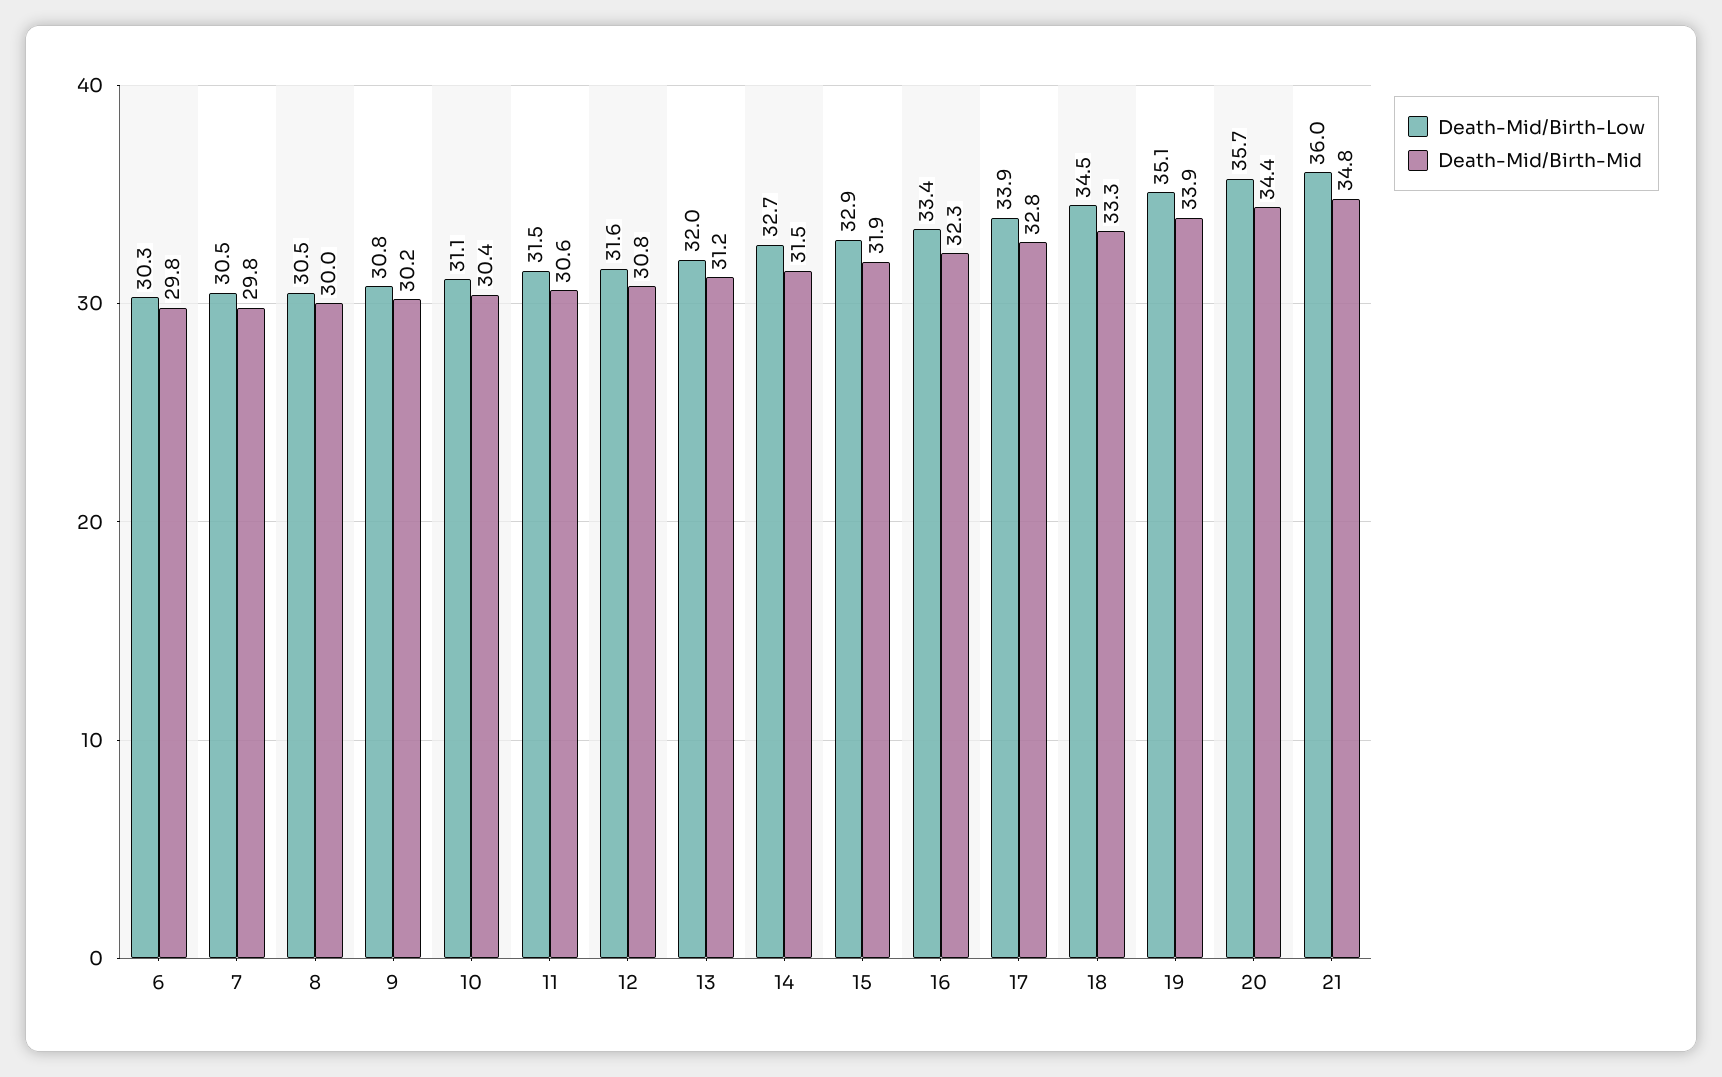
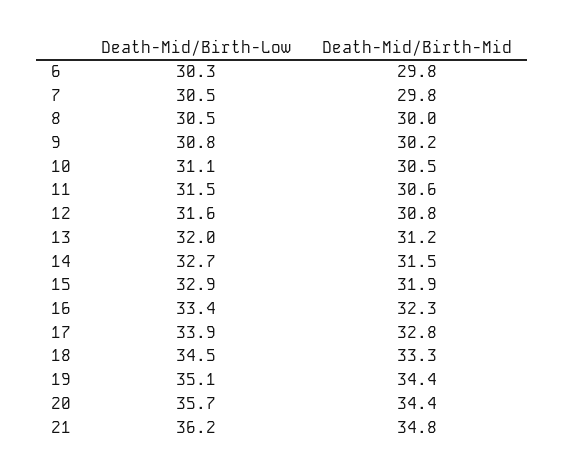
  {
    "Death-Mid/Birth-Low": {
      "6": 30.3,
      "7": 30.5,
      "8": 30.5,
      "9": 30.8,
      "10": 31.1,
      "11": 31.5,
      "12": 31.6,
      "13": 32,
      "14": 32.7,
      "15": 32.9,
      "16": 33.4,
      "17": 33.9,
      "18": 34.5,
      "19": 35.1,
      "20": 35.7,
-     "21": 36
+     "21": 36.2
    },
    "Death-Mid/Birth-Mid": {
      "6": 29.8,
      "7": 29.8,
      "8": 30,
      "9": 30.2,
-     "10": 30.4,
+     "10": 30.5,
      "11": 30.6,
      "12": 30.8,
      "13": 31.2,
      "14": 31.5,
      "15": 31.9,
      "16": 32.3,
      "17": 32.8,
      "18": 33.3,
-     "19": 33.9,
+     "19": 34.4,
      "20": 34.4,
      "21": 34.8
    }
  }

